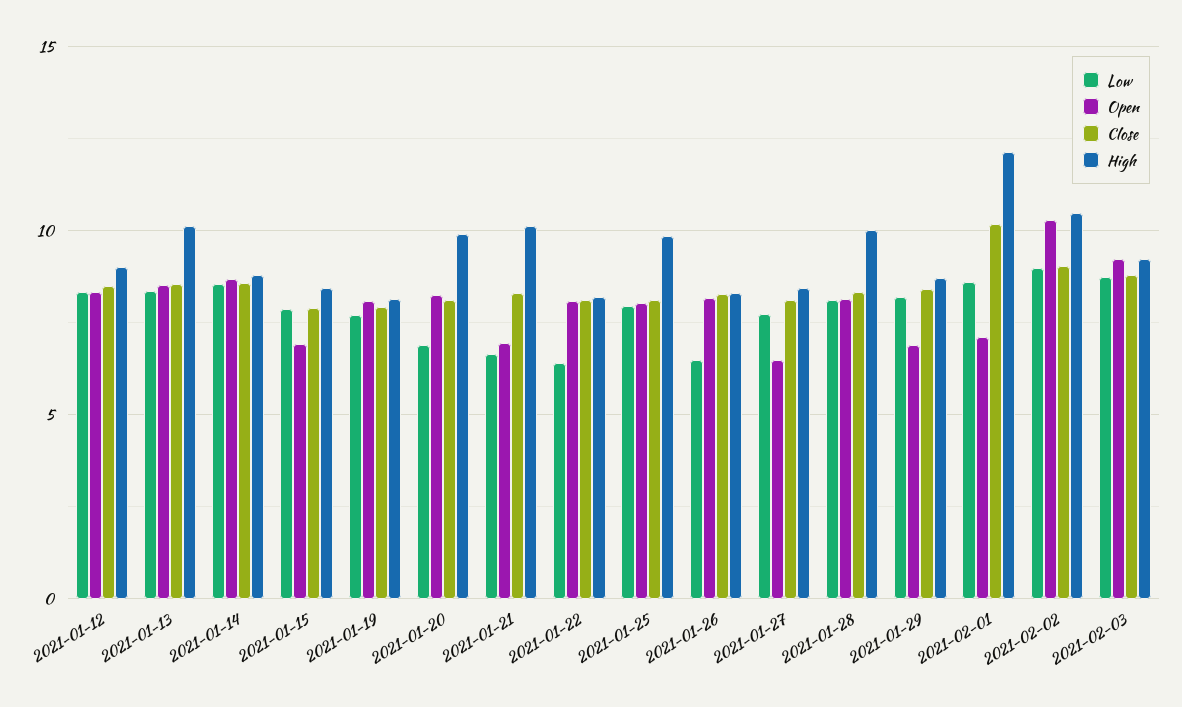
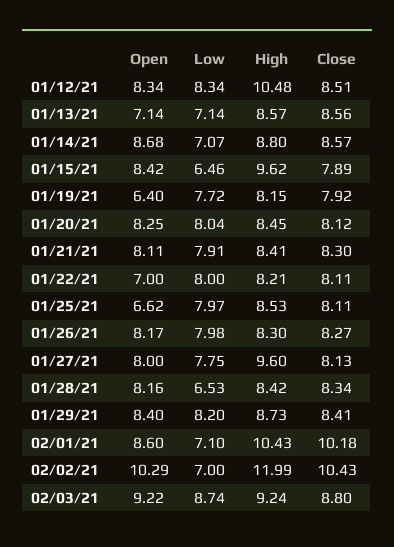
  {
    "Low": {
      "2021-01-12": 8.34,
-     "2021-01-13": 8.5,
+     "2021-01-13": 7.14,
-     "2021-01-14": 8.5,
+     "2021-01-14": 7.07,
-     "2021-01-15": 8,
+     "2021-01-15": 6.46,
      "2021-01-19": 7.72,
-     "2021-01-20": 7,
+     "2021-01-20": 8.04,
-     "2021-01-21": 6.5,
+     "2021-01-21": 7.91,
-     "2021-01-22": 6.5,
+     "2021-01-22": 8,
      "2021-01-25": 7.97,
-     "2021-01-26": 6.5,
+     "2021-01-26": 7.98,
      "2021-01-27": 7.75,
-     "2021-01-28": 8,
+     "2021-01-28": 6.53,
      "2021-01-29": 8.2,
-     "2021-02-01": 8.5,
+     "2021-02-01": 7.1,
-     "2021-02-02": 9,
+     "2021-02-02": 7,
      "2021-02-03": 8.74
    },
    "Open": {
      "2021-01-12": 8.34,
-     "2021-01-13": 8.5,
+     "2021-01-13": 7.14,
      "2021-01-14": 8.68,
-     "2021-01-15": 7,
+     "2021-01-15": 8.42,
-     "2021-01-19": 8,
+     "2021-01-19": 6.4,
      "2021-01-20": 8.25,
-     "2021-01-21": 7,
+     "2021-01-21": 8.11,
-     "2021-01-22": 8,
+     "2021-01-22": 7,
-     "2021-01-25": 8,
+     "2021-01-25": 6.62,
      "2021-01-26": 8.17,
-     "2021-01-27": 6.5,
+     "2021-01-27": 8,
      "2021-01-28": 8.16,
-     "2021-01-29": 7,
+     "2021-01-29": 8.4,
-     "2021-02-01": 7,
+     "2021-02-01": 8.6,
      "2021-02-02": 10.29,
      "2021-02-03": 9.22
    },
    "Close": {
      "2021-01-12": 8.51,
      "2021-01-13": 8.56,
      "2021-01-14": 8.57,
      "2021-01-15": 7.89,
      "2021-01-19": 7.92,
      "2021-01-20": 8.12,
      "2021-01-21": 8.3,
      "2021-01-22": 8.11,
      "2021-01-25": 8.11,
      "2021-01-26": 8.27,
      "2021-01-27": 8.13,
      "2021-01-28": 8.34,
      "2021-01-29": 8.41,
      "2021-02-01": 10.18,
-     "2021-02-02": 9,
+     "2021-02-02": 10.43,
      "2021-02-03": 8.8
    },
    "High": {
-     "2021-01-12": 9,
+     "2021-01-12": 10.48,
-     "2021-01-13": 10,
+     "2021-01-13": 8.57,
      "2021-01-14": 8.8,
-     "2021-01-15": 8.5,
+     "2021-01-15": 9.62,
      "2021-01-19": 8.15,
-     "2021-01-20": 10,
+     "2021-01-20": 8.45,
-     "2021-01-21": 10,
+     "2021-01-21": 8.41,
      "2021-01-22": 8.21,
-     "2021-01-25": 10,
+     "2021-01-25": 8.53,
      "2021-01-26": 8.3,
-     "2021-01-27": 8.5,
+     "2021-01-27": 9.6,
-     "2021-01-28": 10,
+     "2021-01-28": 8.42,
      "2021-01-29": 8.73,
-     "2021-02-01": 12,
+     "2021-02-01": 10.43,
-     "2021-02-02": 10.5,
+     "2021-02-02": 11.99,
      "2021-02-03": 9.24
    }
  }

